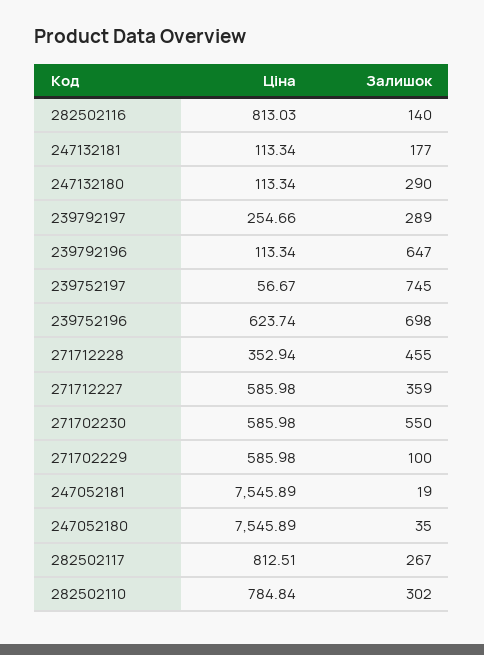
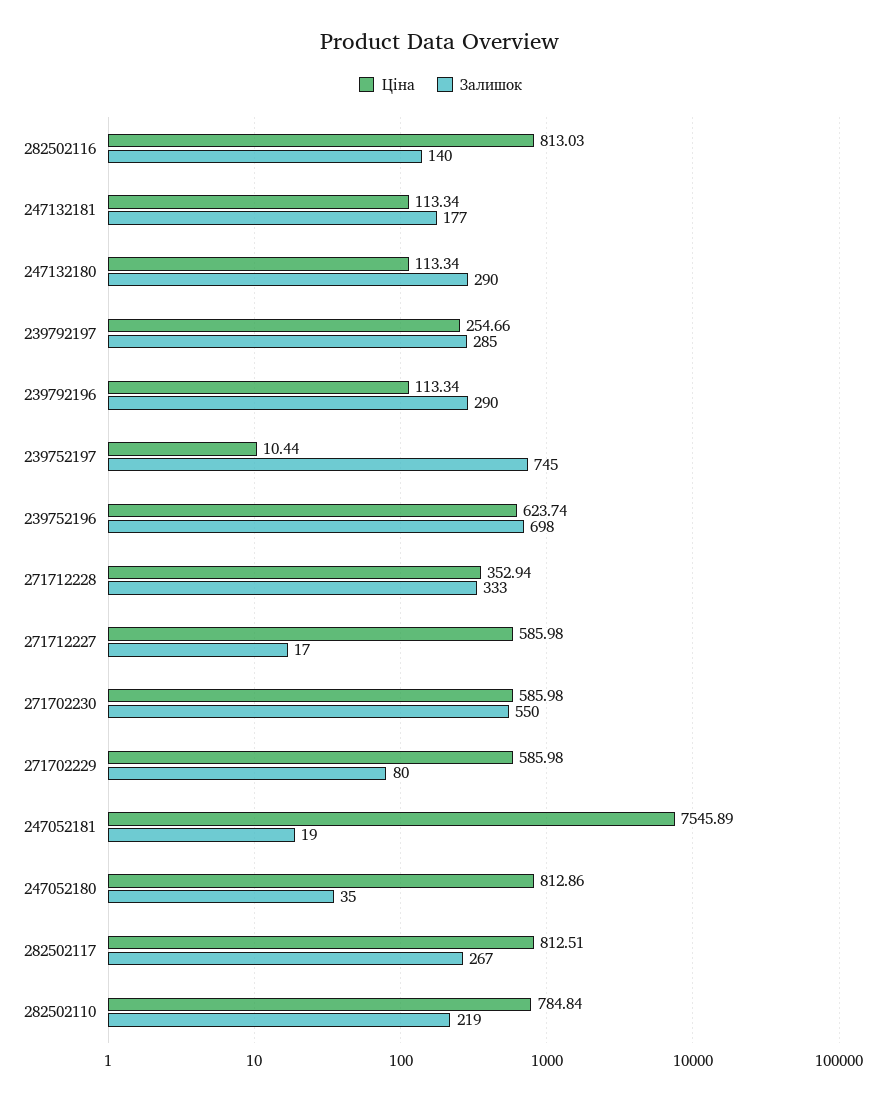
  {
    "Ціна": {
      "282502116": 813.03,
      "247132181": 113.34,
      "247132180": 113.34,
      "239792197": 254.66,
      "239792196": 113.34,
-     "239752197": 56.67,
+     "239752197": 10.44,
      "239752196": 623.74,
      "271712228": 352.94,
      "271712227": 585.98,
      "271702230": 585.98,
      "271702229": 585.98,
      "247052181": 7545.89,
-     "247052180": 7545.89,
+     "247052180": 812.86,
      "282502117": 812.51,
      "282502110": 784.84
    },
    "Залишок": {
      "282502116": 140,
      "247132181": 177,
      "247132180": 290,
-     "239792197": 289,
+     "239792197": 285,
-     "239792196": 647,
+     "239792196": 290,
      "239752197": 745,
      "239752196": 698,
-     "271712228": 455,
+     "271712228": 333,
-     "271712227": 359,
+     "271712227": 17,
      "271702230": 550,
-     "271702229": 100,
+     "271702229": 80,
      "247052181": 19,
      "247052180": 35,
      "282502117": 267,
-     "282502110": 302
+     "282502110": 219
    }
  }

